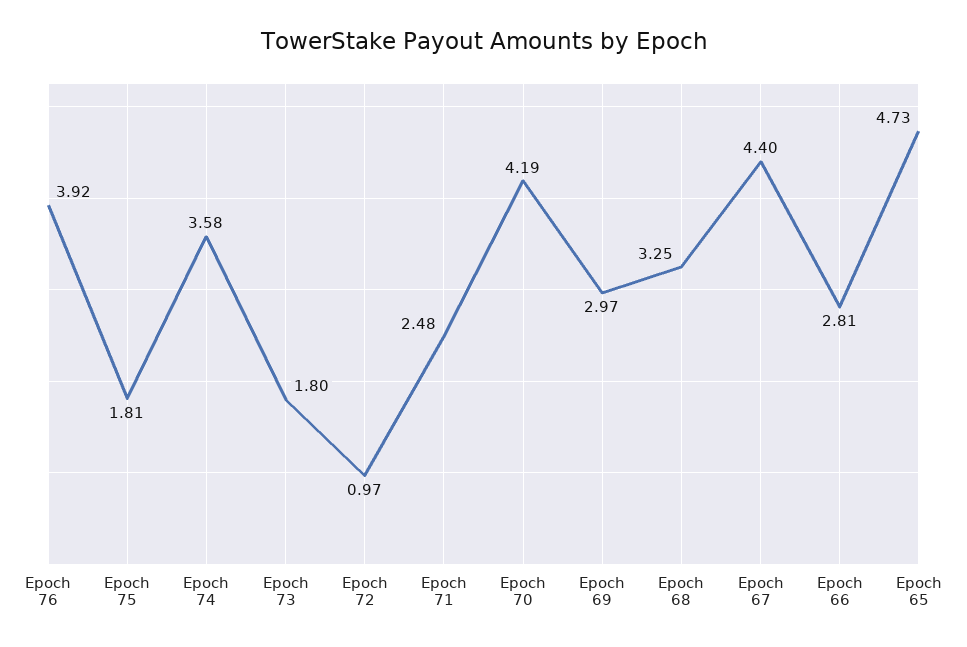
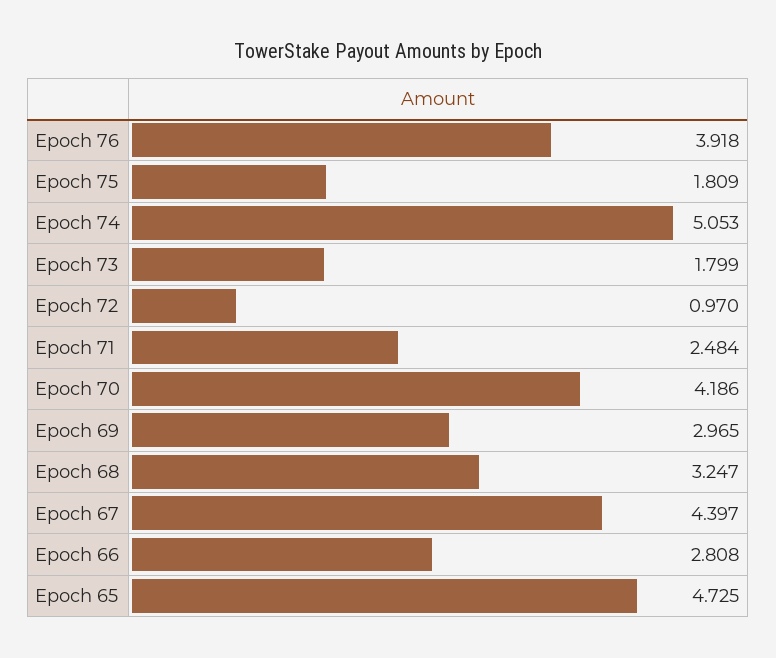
  {
    "Epoch 76": 3.918,
    "Epoch 75": 1.809,
-   "Epoch 74": 3.58,
+   "Epoch 74": 5.053,
    "Epoch 73": 1.799,
    "Epoch 72": 0.97,
    "Epoch 71": 2.484,
    "Epoch 70": 4.186,
    "Epoch 69": 2.965,
    "Epoch 68": 3.247,
    "Epoch 67": 4.397,
    "Epoch 66": 2.808,
    "Epoch 65": 4.725
  }

